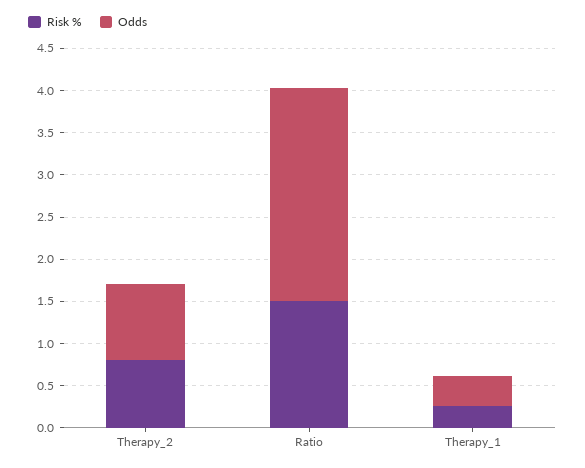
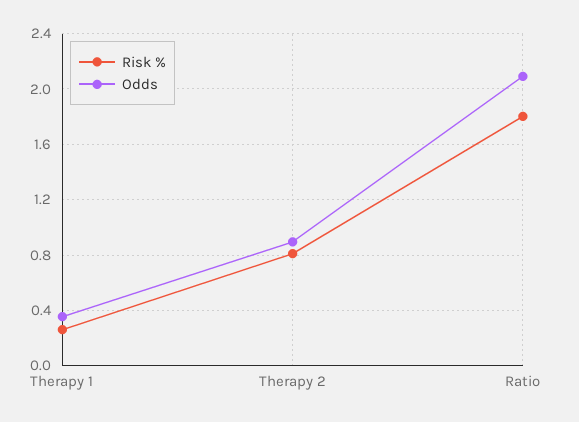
  {
    "Risk %": {
      "Therapy_2": 0.8,
-     "Ratio": 1.5,
+     "Ratio": 1.8,
      "Therapy_1": 0.25
    },
    "Odds": {
      "Therapy_2": 0.9,
-     "Ratio": 2.5,
+     "Ratio": 2.1,
      "Therapy_1": 0.35
    }
  }

